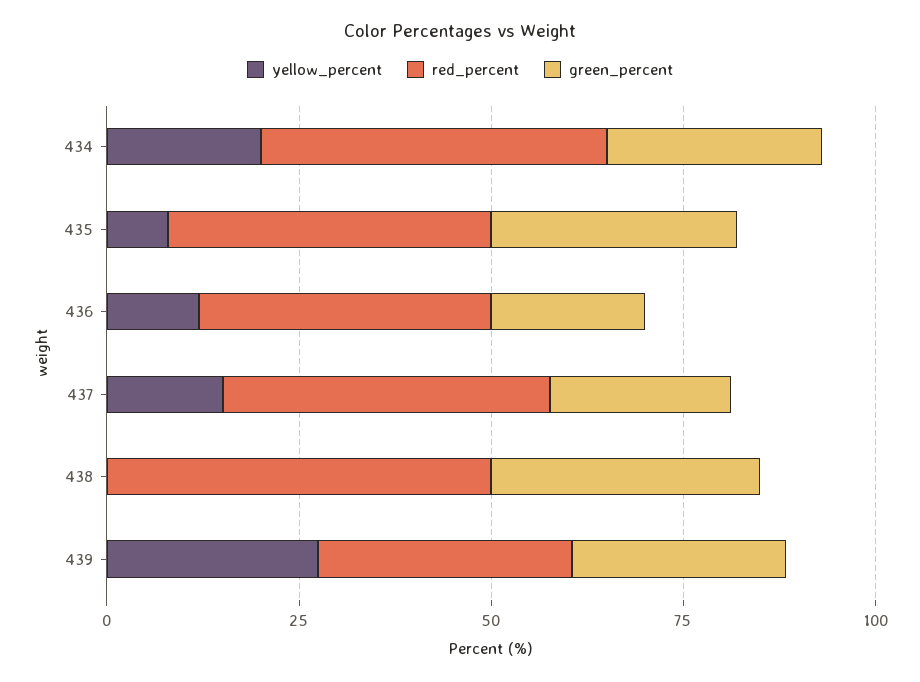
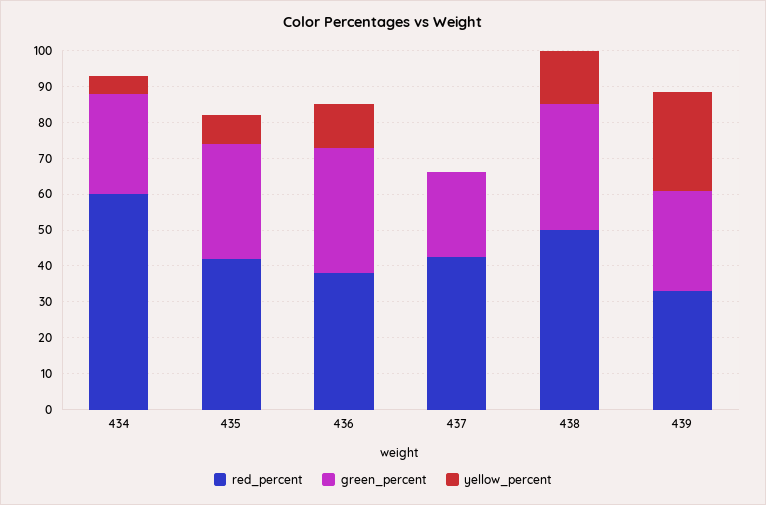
  {
    "yellow_percent": {
-     "434": 20,
+     "434": 5,
      "435": 7.5,
      "436": 12.5,
-     "437": 15,
+     "437": 0,
-     "438": 0,
+     "438": 15,
      "439": 27.5
    },
    "red_percent": {
-     "434": 45,
+     "434": 60,
      "435": 42.5,
      "436": 37.5,
      "437": 42.5,
      "438": 50,
      "439": 32.5
    },
    "green_percent": {
      "434": 27.5,
      "435": 32.5,
-     "436": 20,
+     "436": 35,
      "437": 22.5,
      "438": 35,
      "439": 27.5
    }
  }

